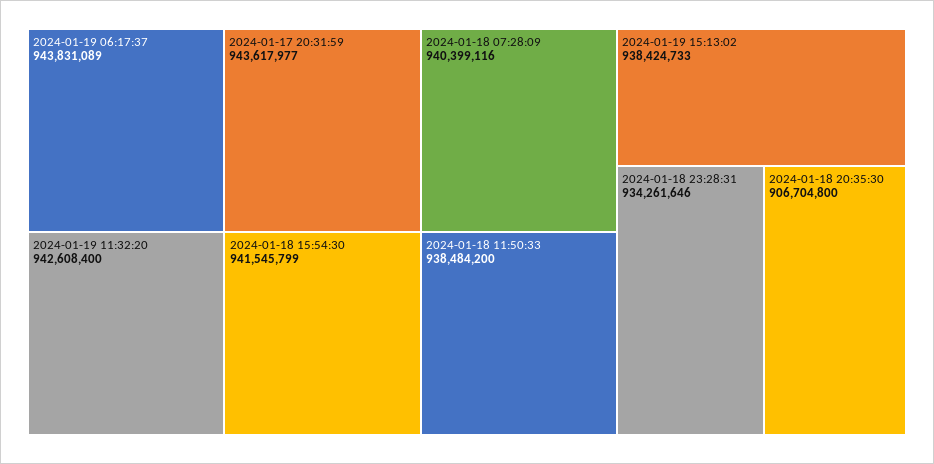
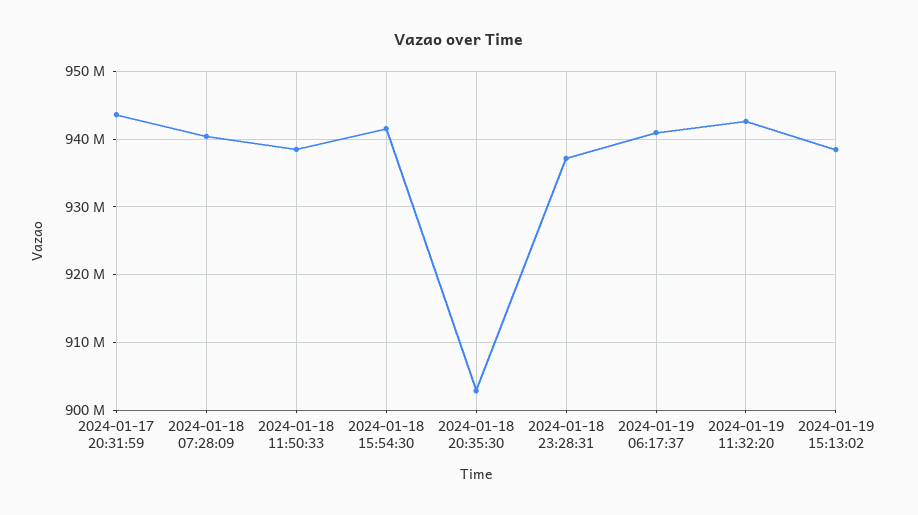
  {
-   "2024-01-19 06:17:37": 943831089,
+   "2024-01-19 06:17:37": 941000000,
    "2024-01-17 20:31:59": 943617977,
    "2024-01-19 11:32:20": 942608400,
    "2024-01-18 15:54:30": 941545799,
    "2024-01-18 07:28:09": 940399116,
    "2024-01-18 11:50:33": 938484200,
    "2024-01-19 15:13:02": 938424733,
-   "2024-01-18 23:28:31": 934261646,
+   "2024-01-18 23:28:31": 937000000,
-   "2024-01-18 20:35:30": 906704800
+   "2024-01-18 20:35:30": 903000000
  }

